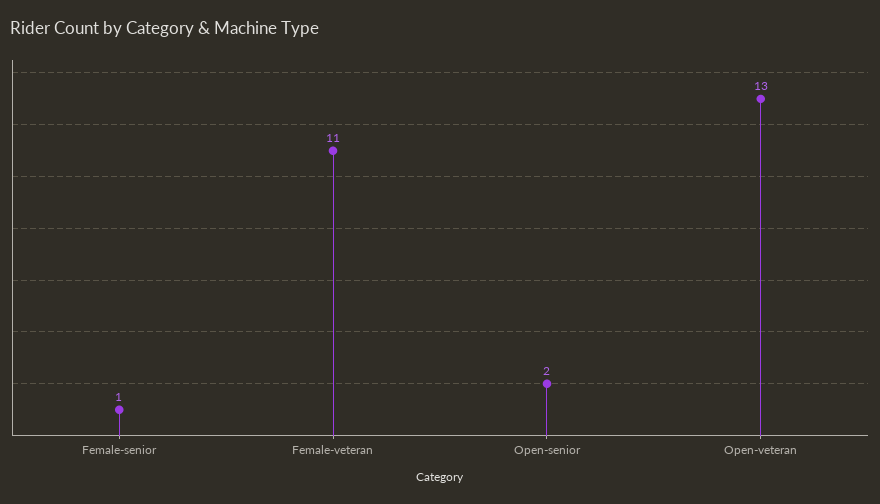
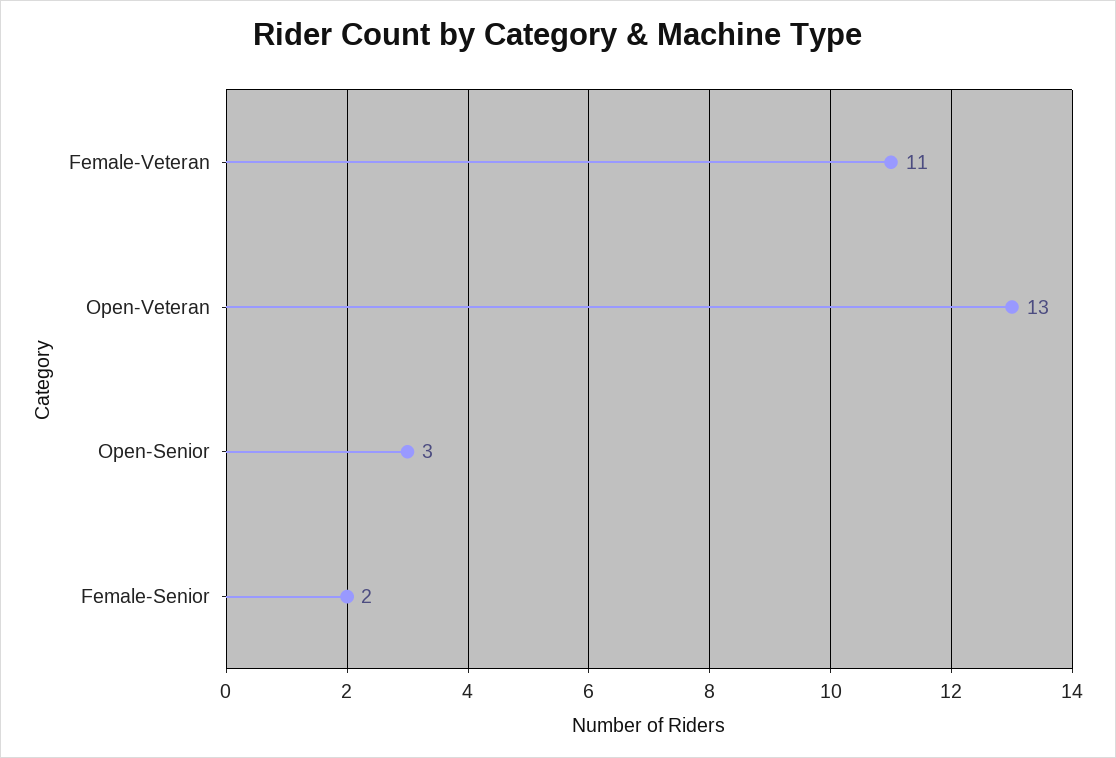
  {
-   "Female-senior": 1,
+   "Female-senior": 2,
    "Female-veteran": 11,
-   "Open-senior": 2,
+   "Open-senior": 3,
    "Open-veteran": 13
  }

